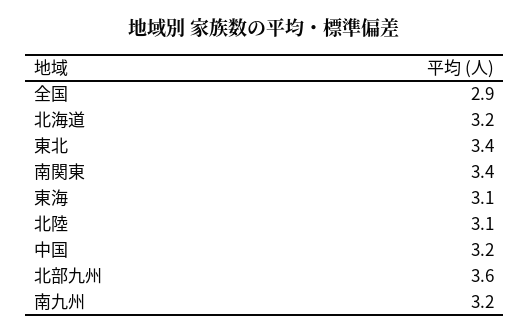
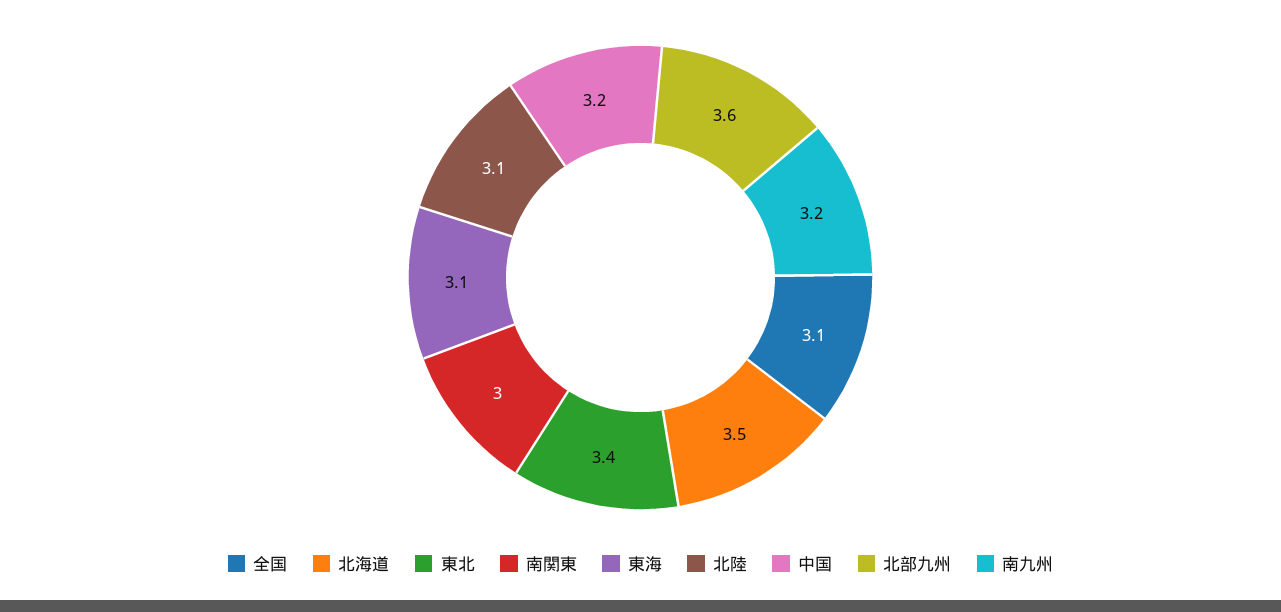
  {
-   "全国": 2.9,
+   "全国": 3.1,
-   "北海道": 3.2,
+   "北海道": 3.5,
    "東北": 3.4,
-   "南関東": 3.4,
+   "南関東": 3,
    "東海": 3.1,
    "北陸": 3.1,
    "中国": 3.2,
    "北部九州": 3.6,
    "南九州": 3.2
  }

